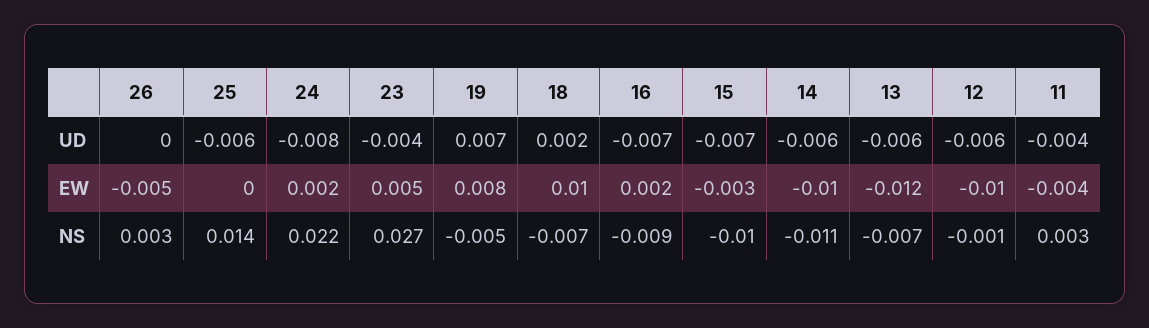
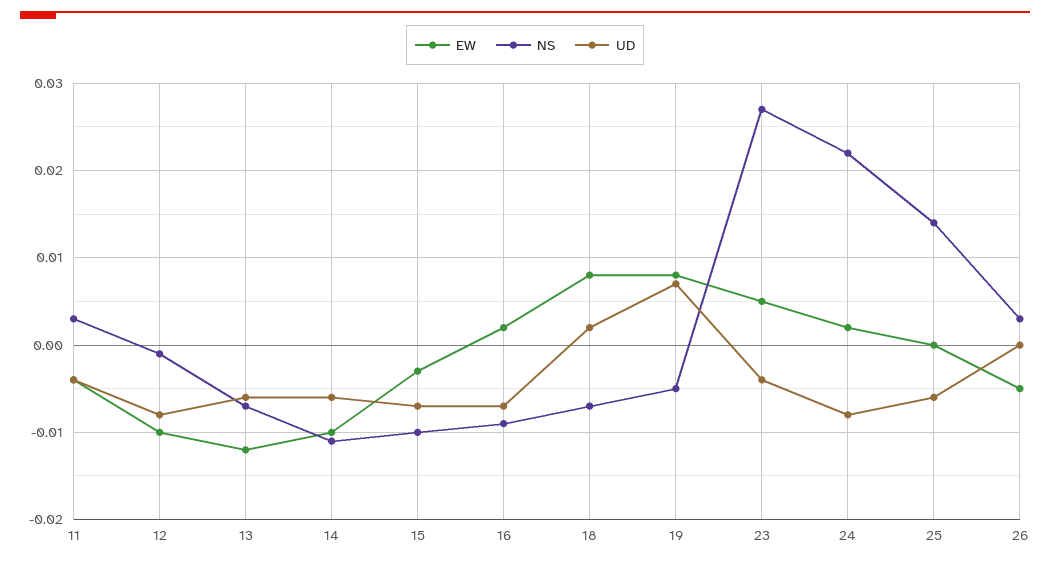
  {
    "UD": {
      "26": 0,
      "25": -0.006,
      "24": -0.008,
      "23": -0.004,
      "19": 0.007,
      "18": 0.002,
      "16": -0.007,
      "15": -0.007,
      "14": -0.006,
      "13": -0.006,
-     "12": -0.006,
+     "12": -0.008,
      "11": -0.004
    },
    "EW": {
      "26": -0.005,
      "25": 0,
      "24": 0.002,
      "23": 0.005,
      "19": 0.008,
-     "18": 0.01,
+     "18": 0.008,
      "16": 0.002,
      "15": -0.003,
      "14": -0.01,
      "13": -0.012,
      "12": -0.01,
      "11": -0.004
    },
    "NS": {
      "26": 0.003,
      "25": 0.014,
      "24": 0.022,
      "23": 0.027,
      "19": -0.005,
      "18": -0.007,
      "16": -0.009,
      "15": -0.01,
      "14": -0.011,
      "13": -0.007,
      "12": -0.001,
      "11": 0.003
    }
  }

